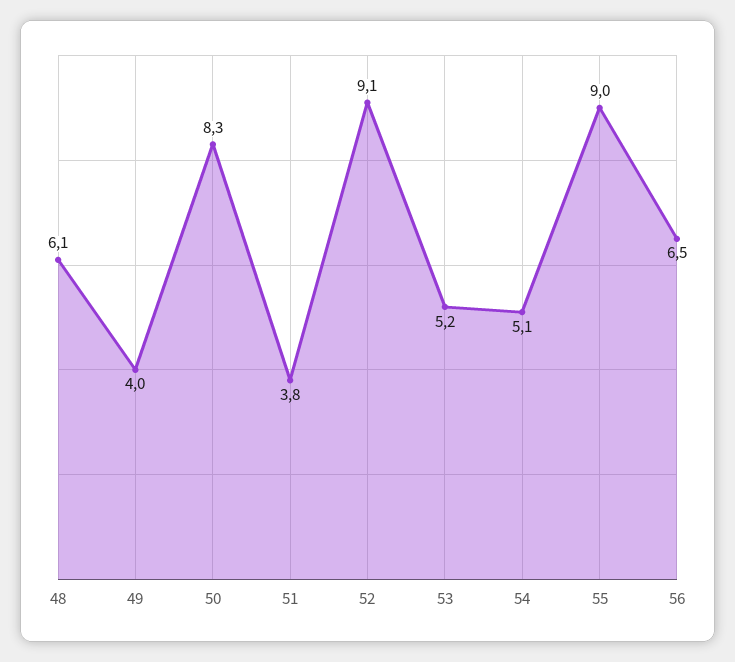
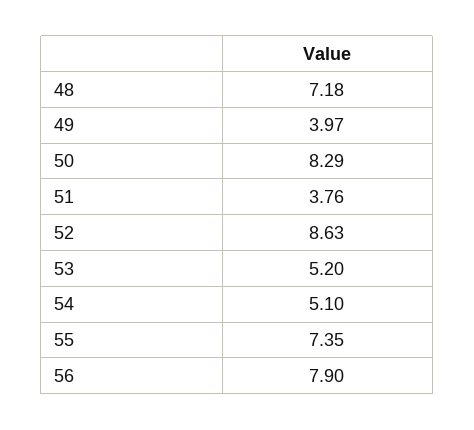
  {
-   "48": 6.1,
+   "48": 7.18,
    "49": 3.97,
    "50": 8.29,
    "51": 3.76,
-   "52": 9.1,
+   "52": 8.63,
    "53": 5.2,
    "54": 5.1,
-   "55": 9,
+   "55": 7.35,
-   "56": 6.5
+   "56": 7.9
  }

